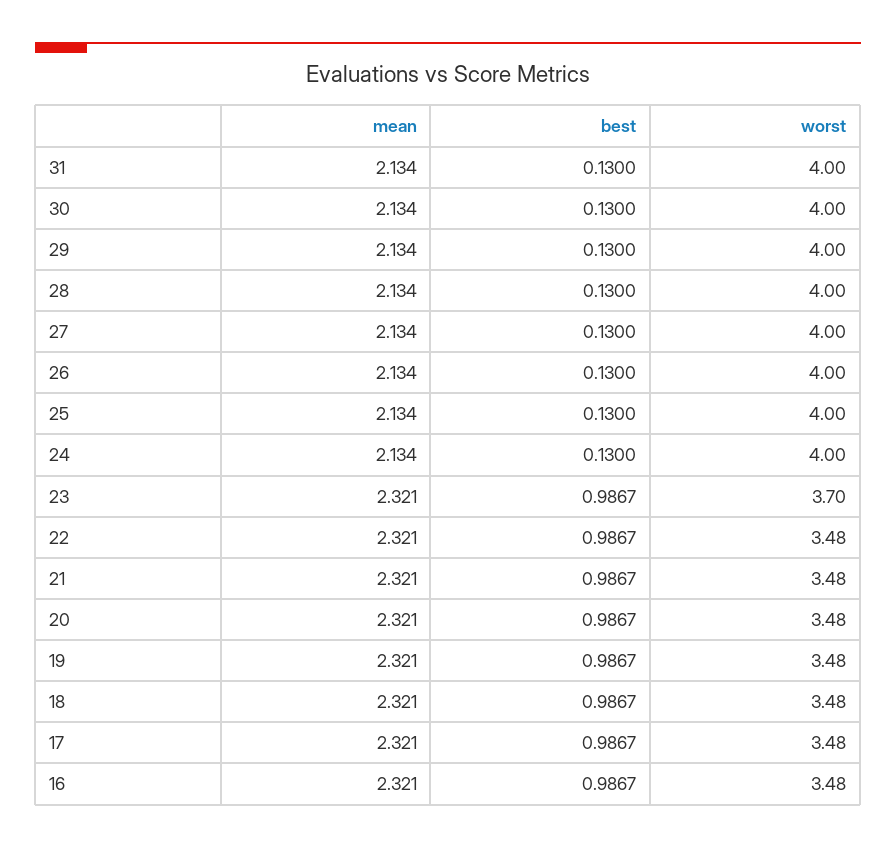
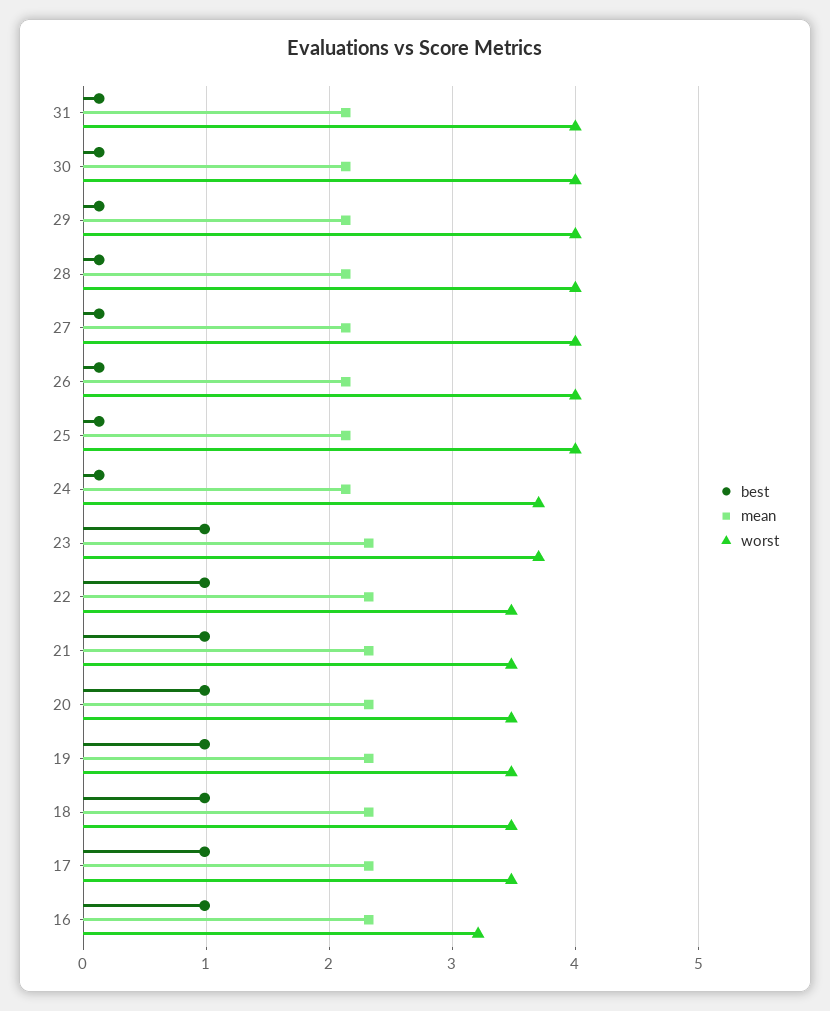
  {
    "mean": {
      "31": 2.134,
      "30": 2.134,
      "29": 2.134,
      "28": 2.134,
      "27": 2.134,
      "26": 2.134,
      "25": 2.134,
      "24": 2.134,
      "23": 2.321,
      "22": 2.321,
      "21": 2.321,
      "20": 2.321,
      "19": 2.321,
      "18": 2.321,
      "17": 2.321,
      "16": 2.321
    },
    "best": {
      "31": 0.13,
      "30": 0.13,
      "29": 0.13,
      "28": 0.13,
      "27": 0.13,
      "26": 0.13,
      "25": 0.13,
      "24": 0.13,
      "23": 0.9867,
      "22": 0.9867,
      "21": 0.9867,
      "20": 0.9867,
      "19": 0.9867,
      "18": 0.9867,
      "17": 0.9867,
      "16": 0.9867
    },
    "worst": {
      "31": 4,
      "30": 4,
      "29": 4,
      "28": 4,
      "27": 4,
      "26": 4,
      "25": 4,
-     "24": 4,
+     "24": 3.7,
      "23": 3.7,
      "22": 3.48,
      "21": 3.48,
      "20": 3.48,
      "19": 3.48,
      "18": 3.48,
      "17": 3.48,
-     "16": 3.48
+     "16": 3.2
    }
  }

